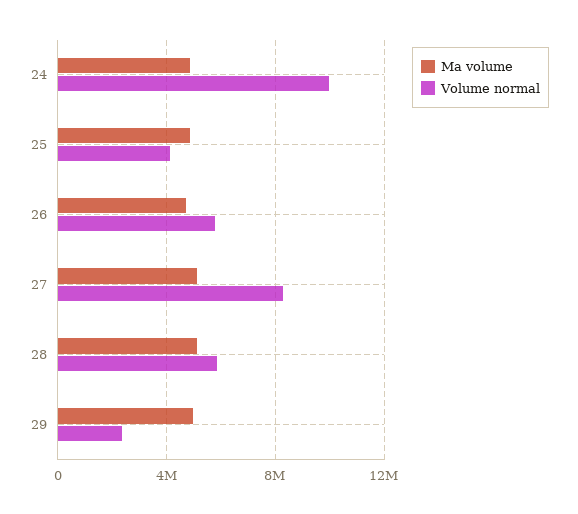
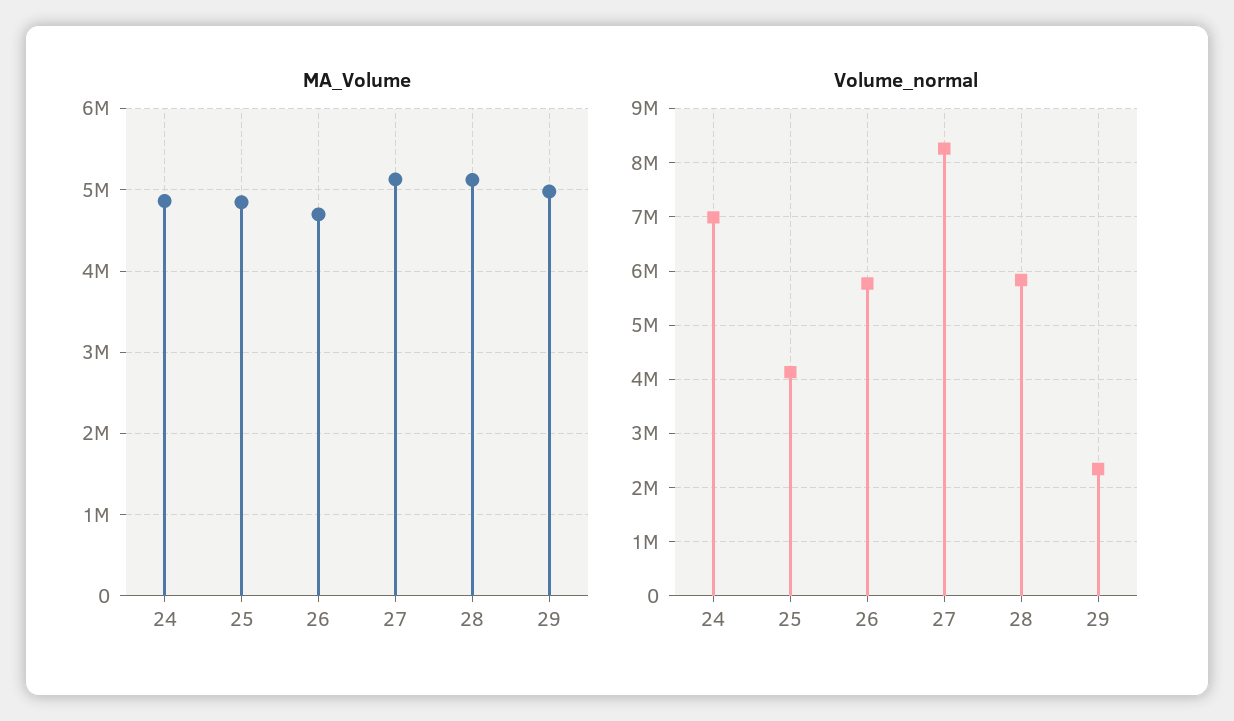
  {
    "Ma volume": {
      "24": 4900000,
      "25": 4800000,
      "26": 4700000,
      "27": 5100000,
      "28": 5100000,
      "29": 5000000
    },
    "Volume normal": {
-     "24": 10000000,
+     "24": 7000000,
      "25": 4200000,
      "26": 5800000,
      "27": 8200000,
      "28": 5800000,
      "29": 2400000
    }
  }

